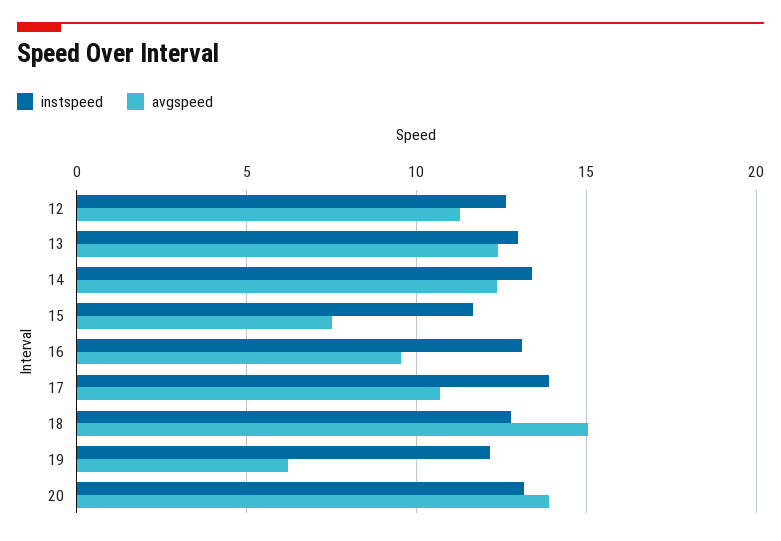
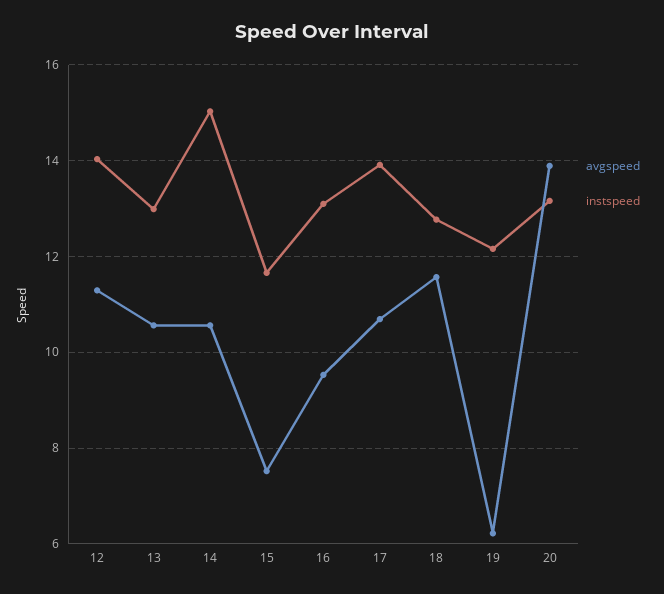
  {
    "instspeed": {
-     "12": 12.5,
+     "12": 14,
      "13": 13,
-     "14": 13.5,
+     "14": 15,
      "15": 11.6,
      "16": 13.2,
      "17": 14,
      "18": 12.8,
      "19": 12.2,
      "20": 13.2
    },
    "avgspeed": {
      "12": 11.2,
-     "13": 12.5,
+     "13": 10.6,
-     "14": 12.5,
+     "14": 10.6,
      "15": 7.6,
      "16": 9.6,
      "17": 10.6,
-     "18": 15,
+     "18": 11.6,
      "19": 6.2,
      "20": 13.8
    }
  }

